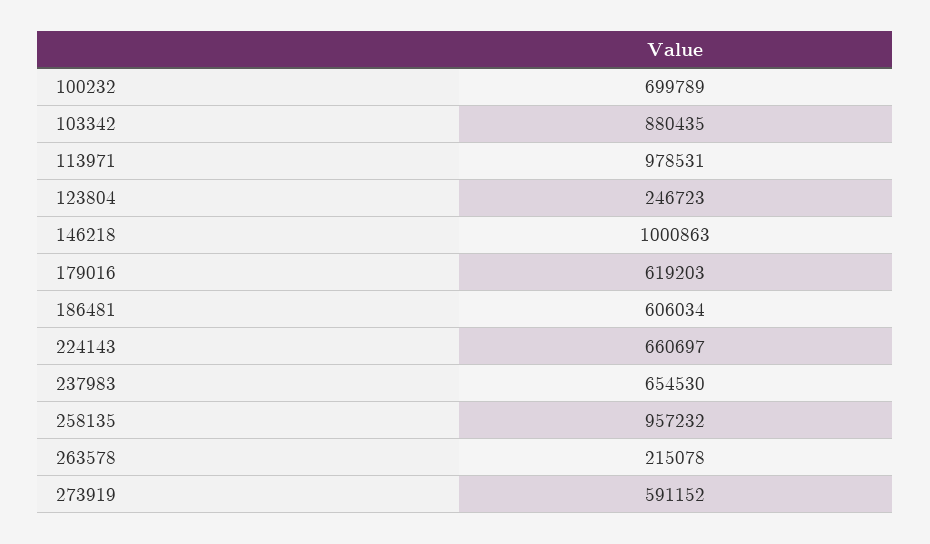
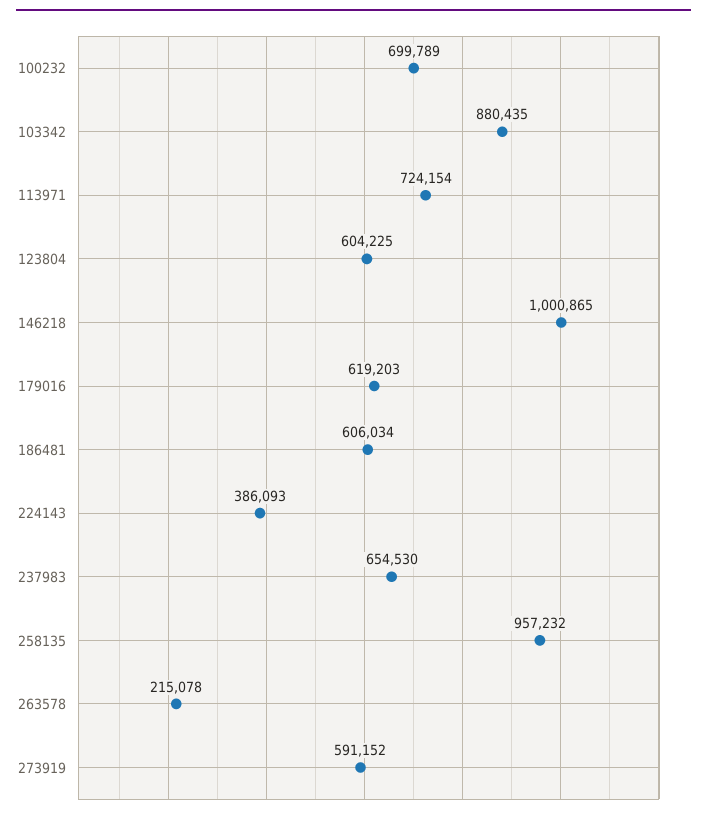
  {
    "100232": 699789,
    "103342": 880435,
-   "113971": 978531,
+   "113971": 724154,
-   "123804": 246723,
+   "123804": 604225,
-   "146218": 1000863,
+   "146218": 1000865,
    "179016": 619203,
    "186481": 606034,
-   "224143": 660697,
+   "224143": 386093,
    "237983": 654530,
    "258135": 957232,
    "263578": 215078,
    "273919": 591152
  }

